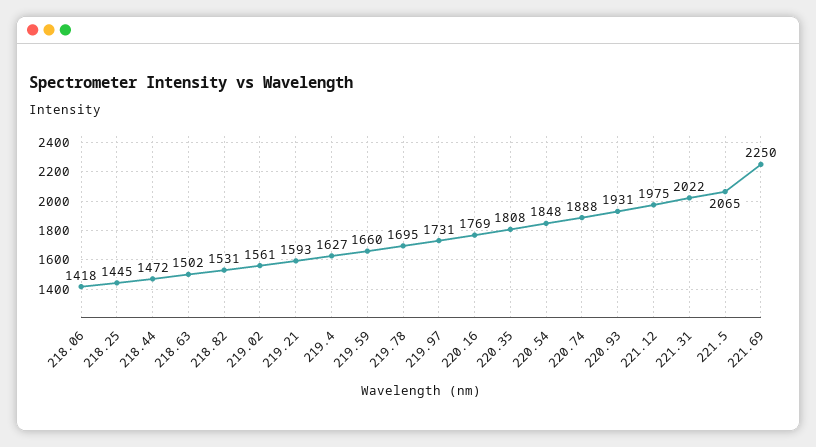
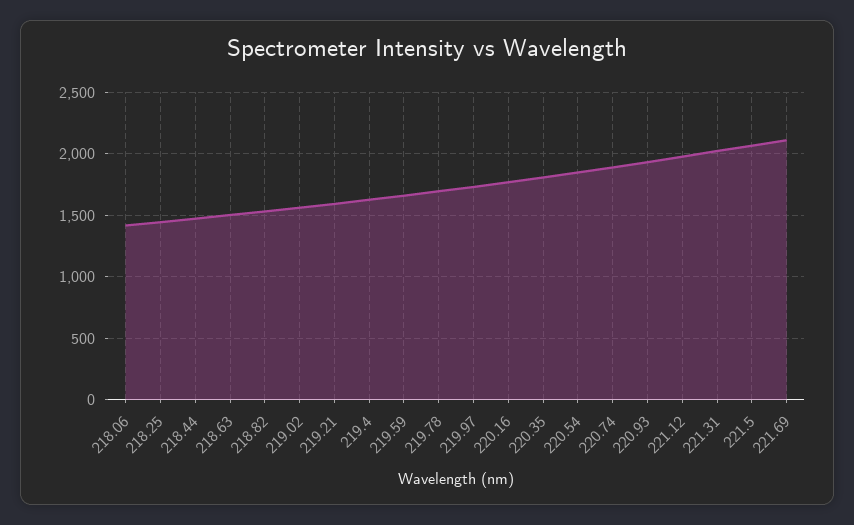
  {
    "218.06": 1418,
    "218.25": 1445,
    "218.44": 1472,
    "218.63": 1502,
    "218.82": 1531,
    "219.02": 1561,
    "219.21": 1593,
    "219.4": 1627,
    "219.59": 1660,
    "219.78": 1695,
    "219.97": 1731,
    "220.16": 1769,
    "220.35": 1808,
    "220.54": 1848,
    "220.74": 1888,
    "220.93": 1931,
    "221.12": 1975,
    "221.31": 2022,
    "221.5": 2065,
-   "221.69": 2250
+   "221.69": 2100
  }

